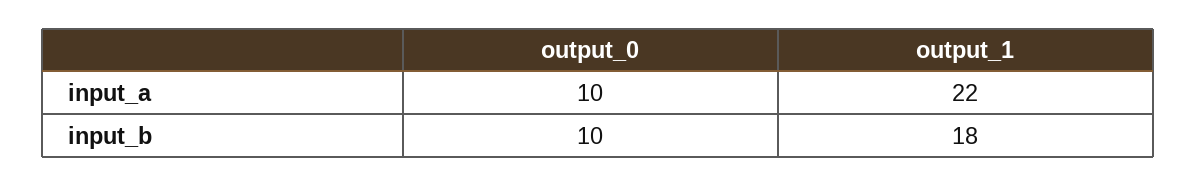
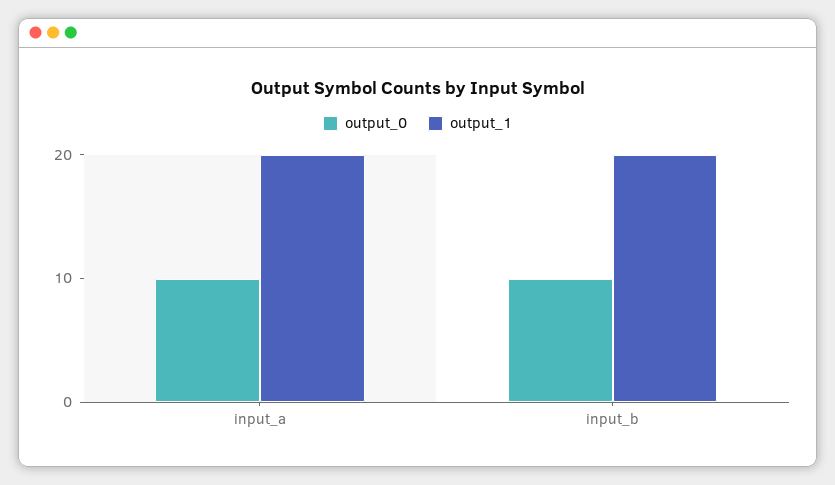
  {
    "output_0": {
      "input_a": 10,
      "input_b": 10
    },
    "output_1": {
-     "input_a": 22,
+     "input_a": 20,
-     "input_b": 18
+     "input_b": 20
    }
  }

